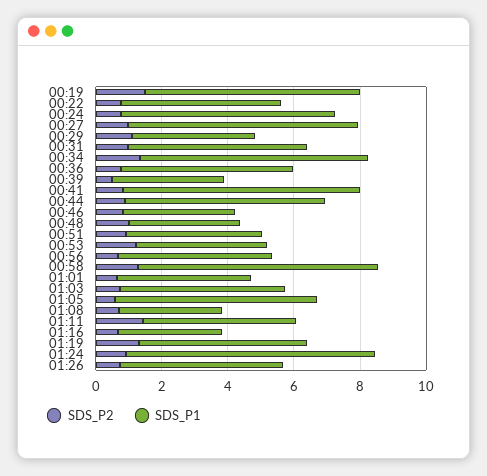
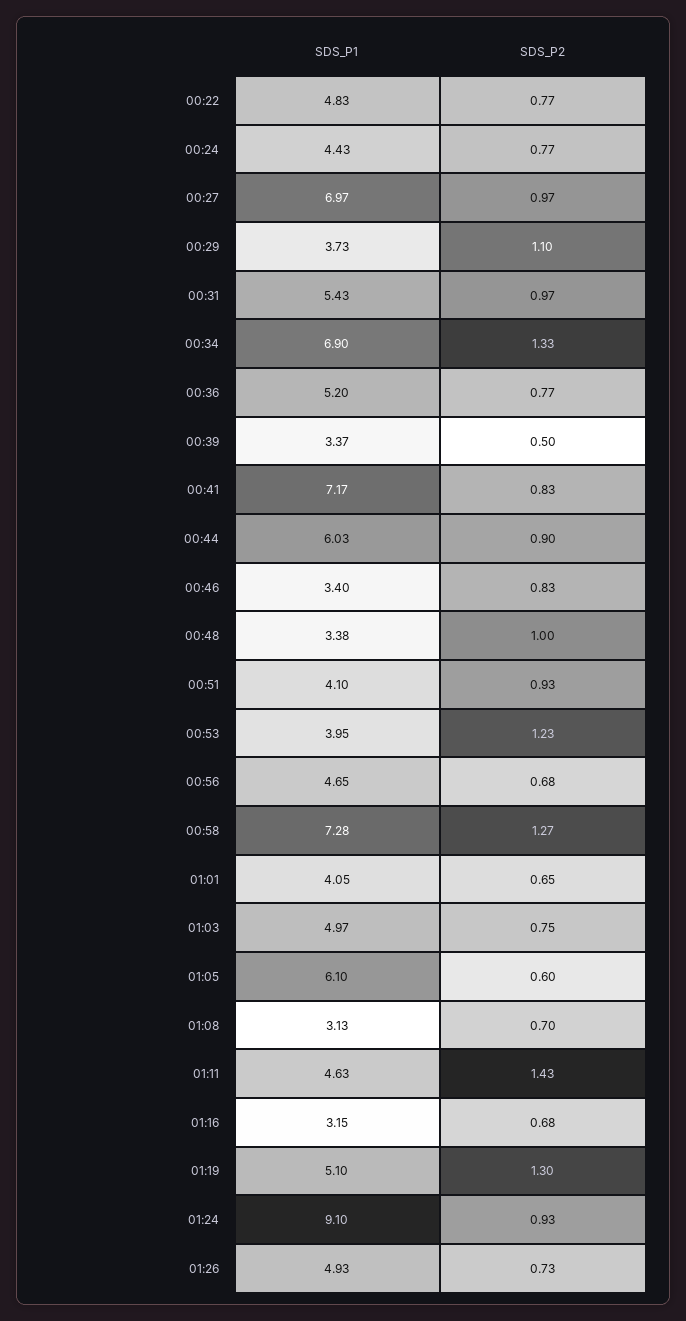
  {
    "SDS_P2": {
-     "00:19": 1.5,
      "00:22": 0.77,
      "00:24": 0.77,
      "00:27": 0.97,
      "00:29": 1.1,
      "00:31": 0.97,
      "00:34": 1.33,
      "00:36": 0.77,
      "00:39": 0.5,
      "00:41": 0.83,
      "00:44": 0.9,
      "00:46": 0.83,
      "00:48": 1,
      "00:51": 0.93,
      "00:53": 1.23,
      "00:56": 0.68,
      "00:58": 1.27,
      "01:01": 0.65,
      "01:03": 0.75,
      "01:05": 0.6,
      "01:08": 0.7,
      "01:11": 1.43,
      "01:16": 0.68,
      "01:19": 1.3,
      "01:24": 0.93,
      "01:26": 0.73
    },
    "SDS_P1": {
-     "00:19": 6.5,
      "00:22": 4.83,
-     "00:24": 6.5,
+     "00:24": 4.43,
      "00:27": 6.97,
      "00:29": 3.73,
      "00:31": 5.43,
      "00:34": 6.9,
      "00:36": 5.2,
      "00:39": 3.37,
      "00:41": 7.17,
      "00:44": 6.03,
      "00:46": 3.4,
      "00:48": 3.38,
      "00:51": 4.1,
      "00:53": 3.95,
      "00:56": 4.65,
      "00:58": 7.28,
      "01:01": 4.05,
      "01:03": 4.97,
      "01:05": 6.1,
      "01:08": 3.13,
      "01:11": 4.63,
      "01:16": 3.15,
      "01:19": 5.1,
-     "01:24": 7.5,
+     "01:24": 9.1,
      "01:26": 4.93
    }
  }

